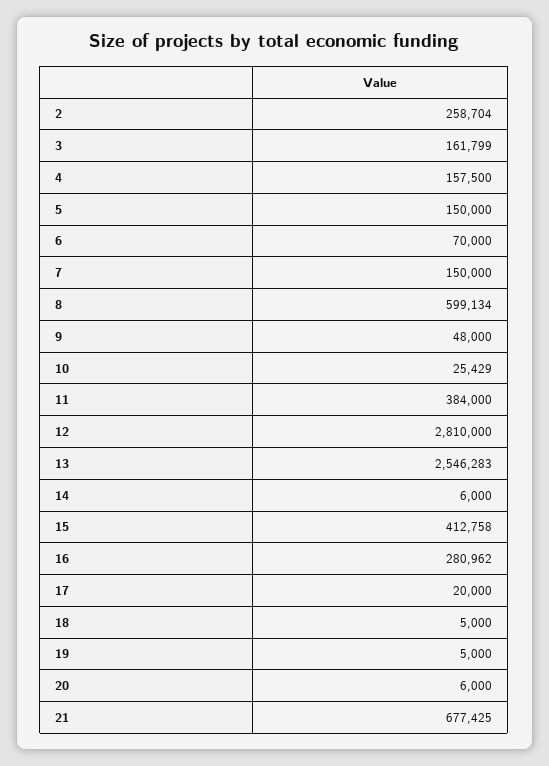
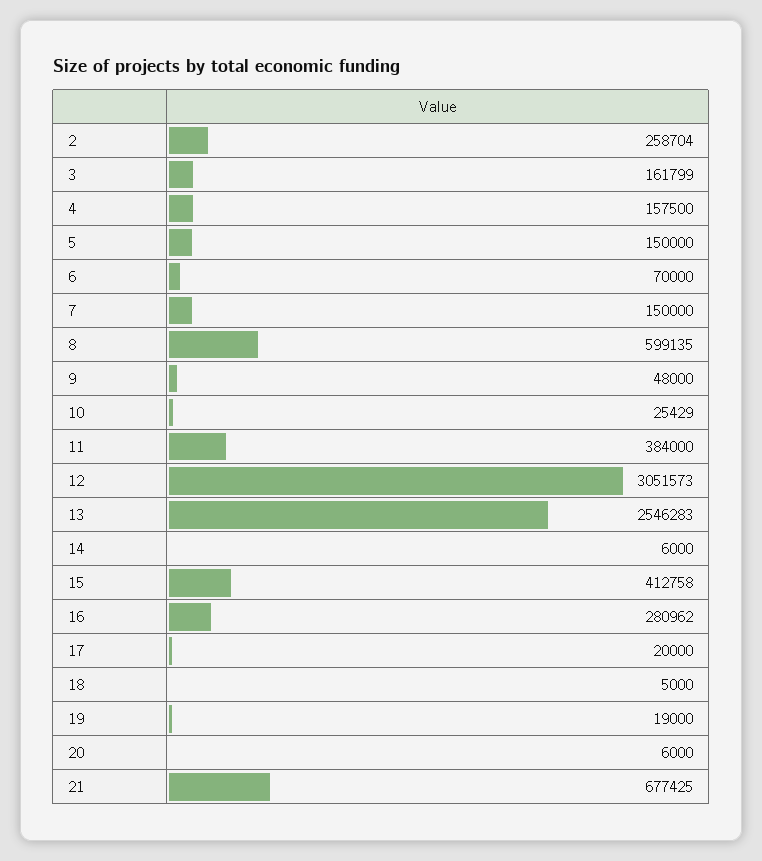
  {
    "2": 258704,
    "3": 161799,
    "4": 157500,
    "5": 150000,
    "6": 70000,
    "7": 150000,
-   "8": 599134,
+   "8": 599135,
    "9": 48000,
    "10": 25429,
    "11": 384000,
-   "12": 2810000,
+   "12": 3051573,
    "13": 2546283,
    "14": 6000,
    "15": 412758,
    "16": 280962,
    "17": 20000,
    "18": 5000,
-   "19": 5000,
+   "19": 19000,
    "20": 6000,
    "21": 677425
  }

